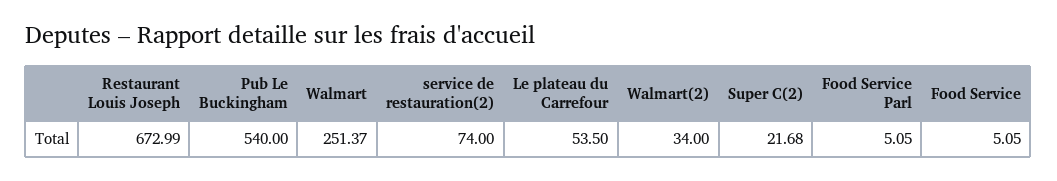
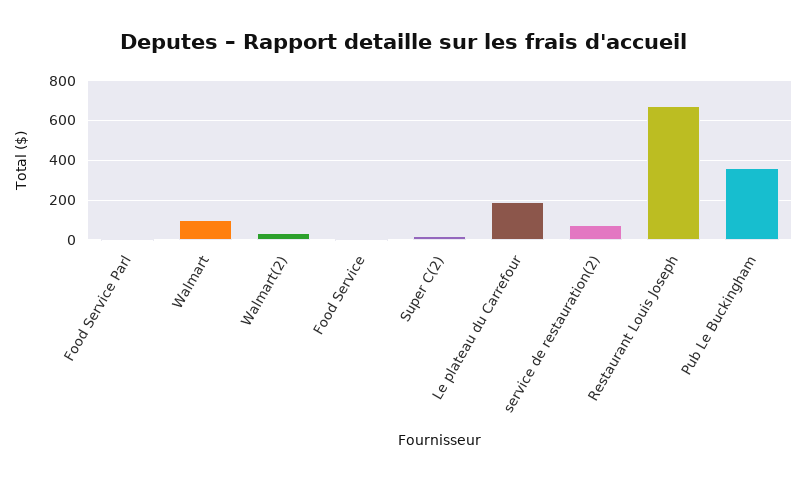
  {
    "Restaurant Louis Joseph": 672.99,
-   "Pub Le Buckingham": 540,
+   "Pub Le Buckingham": 350,
-   "Walmart": 251.37,
+   "Walmart": 100,
    "service de restauration(2)": 74,
-   "Le plateau du Carrefour": 53.5,
+   "Le plateau du Carrefour": 200,
    "Walmart(2)": 34,
    "Super C(2)": 21.68,
    "Food Service Parl": 5.05,
    "Food Service": 5.05
  }

